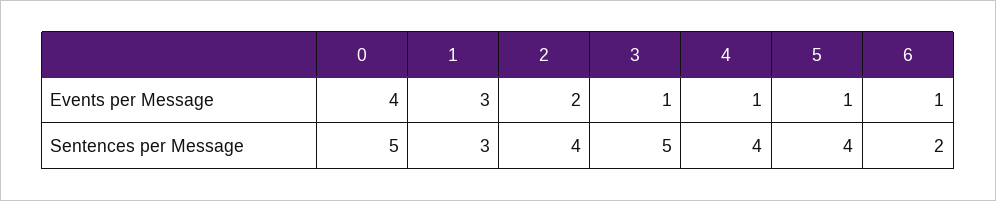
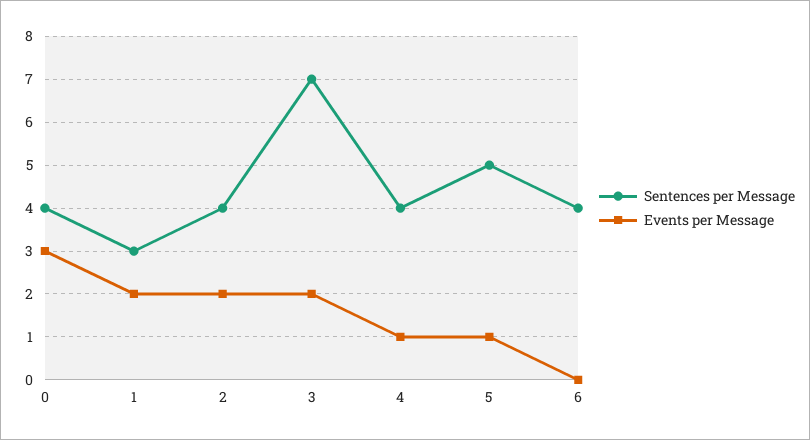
  {
    "Events per Message": {
-     "0": 4,
+     "0": 3,
-     "1": 3,
+     "1": 2,
      "2": 2,
-     "3": 1,
+     "3": 2,
      "4": 1,
      "5": 1,
-     "6": 1
+     "6": 0
    },
    "Sentences per Message": {
-     "0": 5,
+     "0": 4,
      "1": 3,
      "2": 4,
-     "3": 5,
+     "3": 7,
      "4": 4,
-     "5": 4,
+     "5": 5,
-     "6": 2
+     "6": 4
    }
  }

